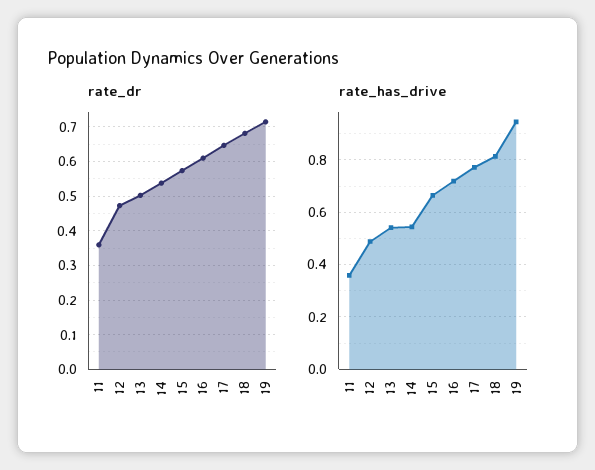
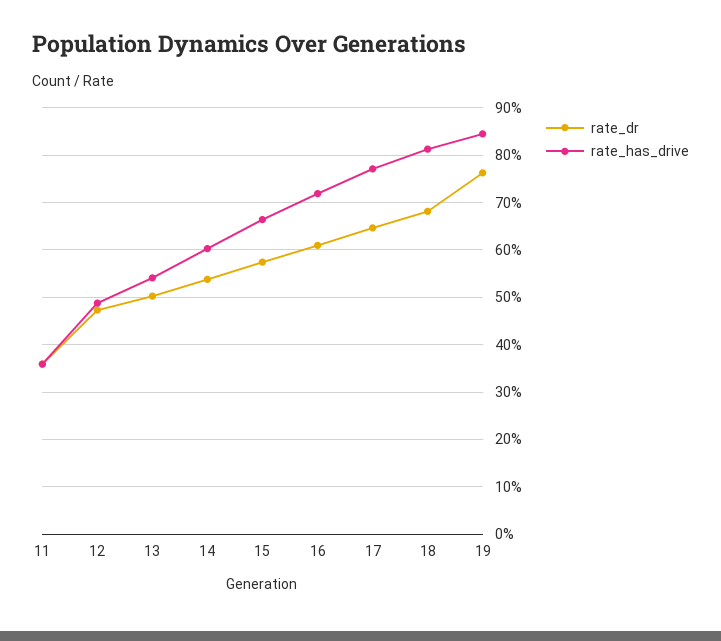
  {
    "rate_dr": {
      "11": 0.36,
      "12": 0.48,
      "13": 0.5,
      "14": 0.54,
      "15": 0.58,
      "16": 0.6,
      "17": 0.64,
      "18": 0.68,
-     "19": 0.72
+     "19": 0.76
    },
    "rate_has_drive": {
      "11": 0.36,
      "12": 0.48,
      "13": 0.54,
-     "14": 0.55,
+     "14": 0.6,
      "15": 0.66,
      "16": 0.72,
      "17": 0.78,
      "18": 0.82,
-     "19": 0.95
+     "19": 0.84
    }
  }

